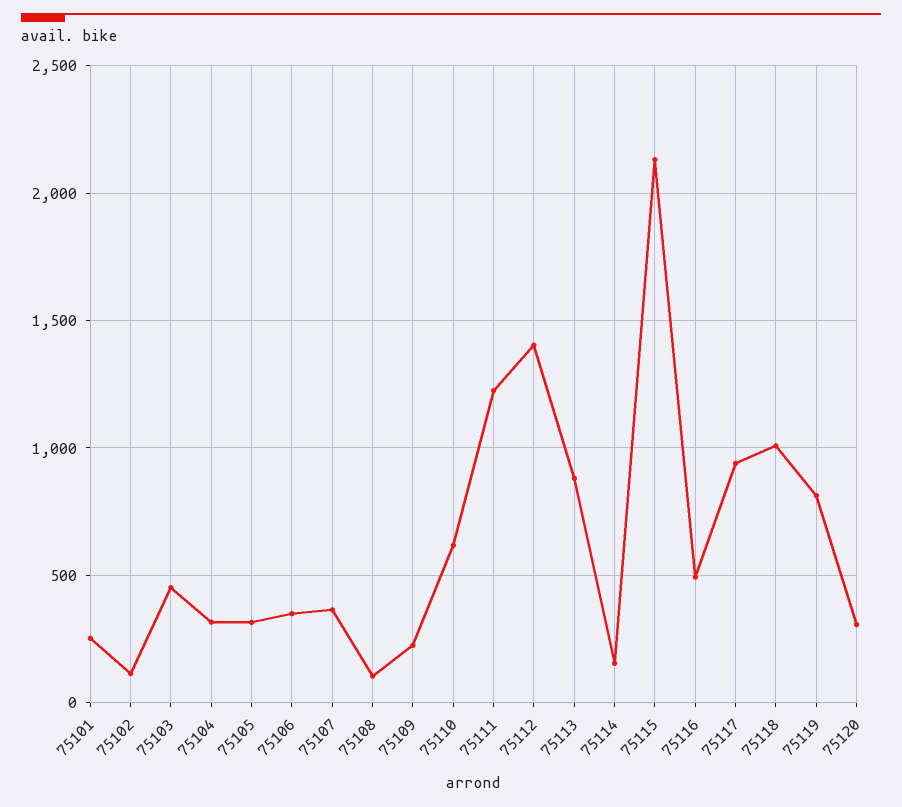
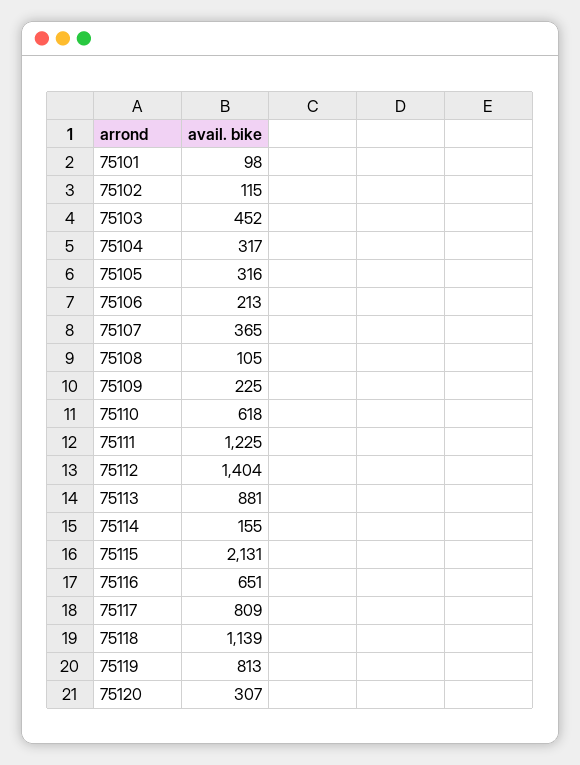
  {
-   "75101": 250,
+   "75101": 98,
    "75102": 115,
    "75103": 452,
    "75104": 317,
    "75105": 316,
-   "75106": 350,
+   "75106": 213,
    "75107": 365,
    "75108": 105,
    "75109": 225,
    "75110": 618,
    "75111": 1225,
    "75112": 1404,
    "75113": 881,
    "75114": 155,
    "75115": 2131,
-   "75116": 500,
+   "75116": 651,
-   "75117": 950,
+   "75117": 809,
-   "75118": 1000,
+   "75118": 1139,
    "75119": 813,
    "75120": 307
  }

